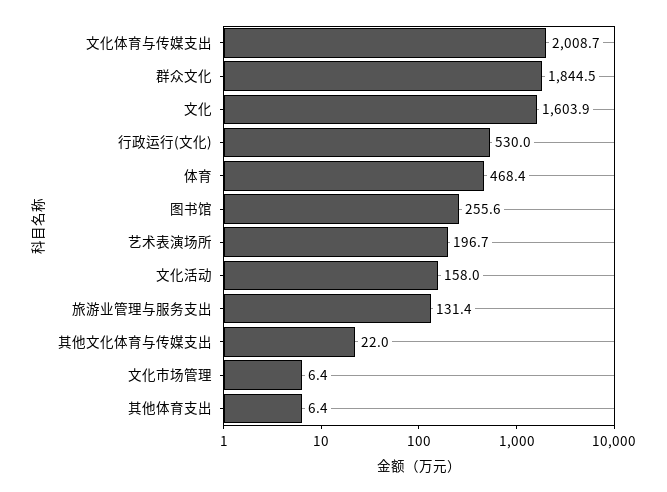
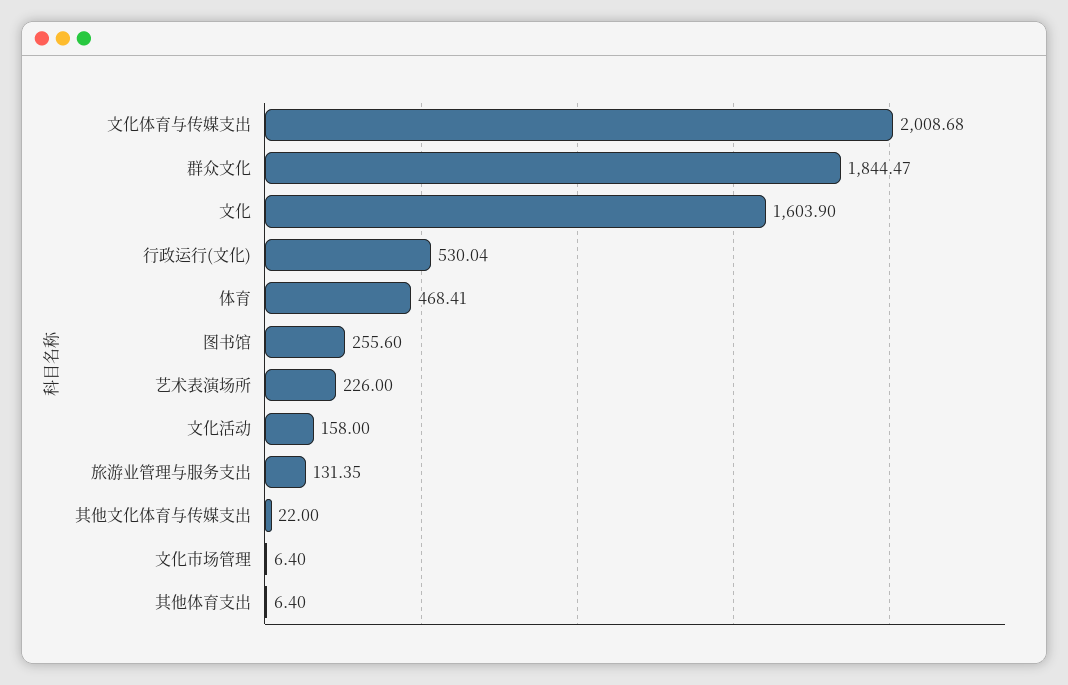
  {
    "文化体育与传媒支出": 2008.68,
    "群众文化": 1844.47,
    "文化": 1603.9,
    "行政运行(文化)": 530.04,
    "体育": 468.41,
    "图书馆": 255.6,
-   "艺术表演场所": 196.7,
+   "艺术表演场所": 226,
    "文化活动": 158,
    "旅游业管理与服务支出": 131.35,
    "其他文化体育与传媒支出": 22,
    "文化市场管理": 6.4,
    "其他体育支出": 6.4
  }

